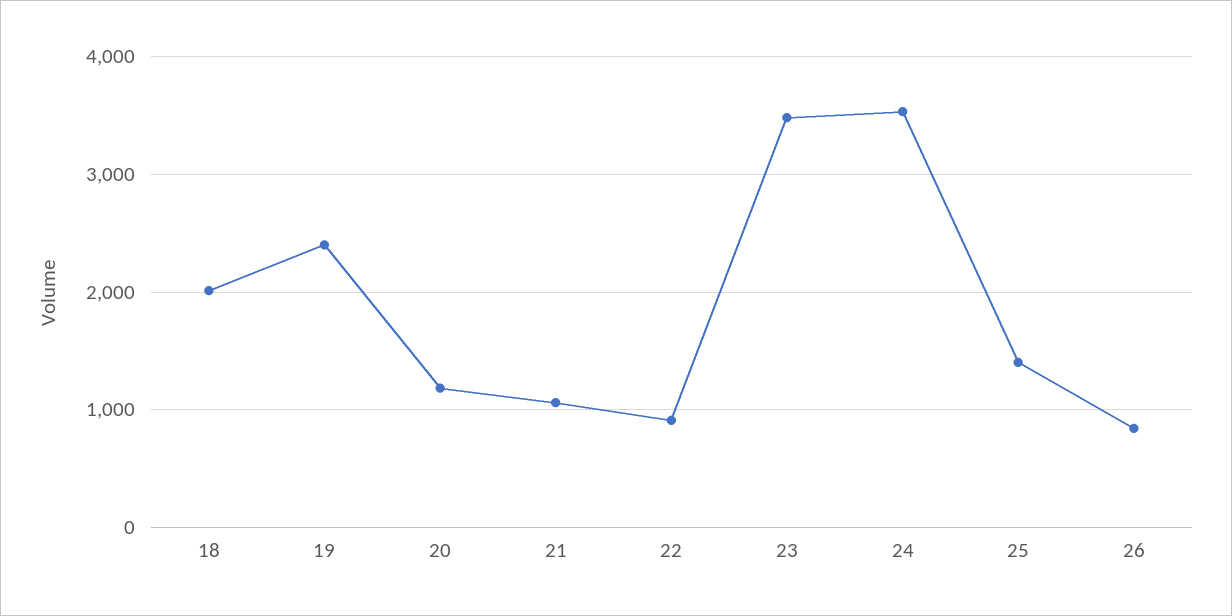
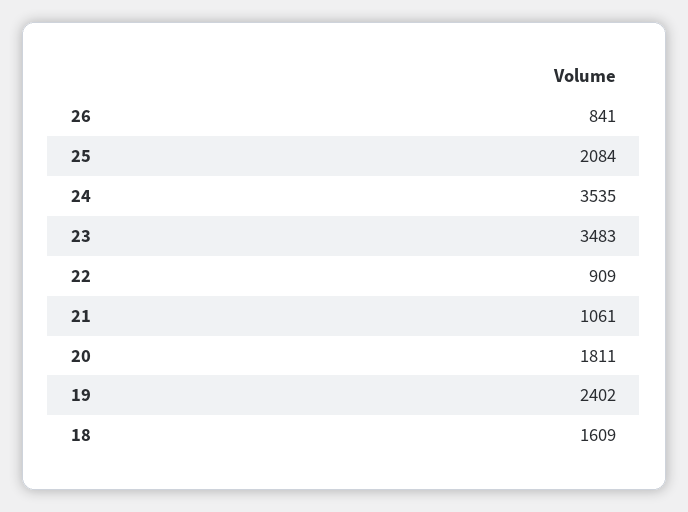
  {
-   "18": 2000,
+   "18": 1609,
    "19": 2402,
-   "20": 1200,
+   "20": 1811,
    "21": 1061,
    "22": 909,
    "23": 3483,
    "24": 3535,
-   "25": 1400,
+   "25": 2084,
    "26": 841
  }

